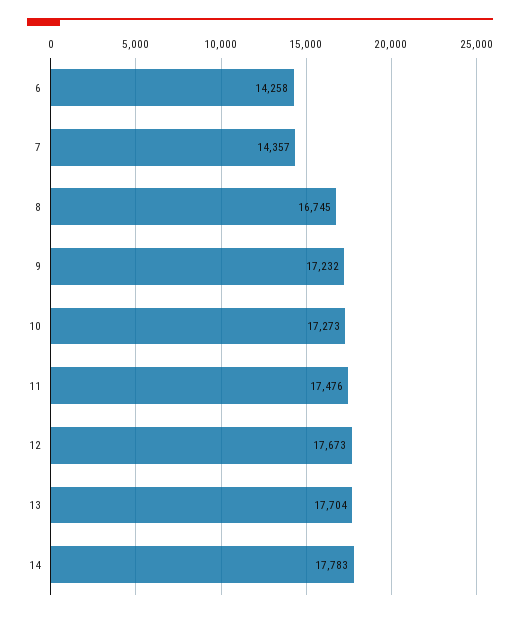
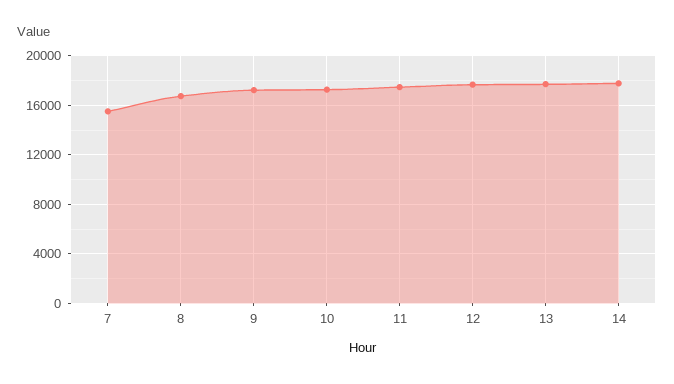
  {
-   "6": 14258,
-   "7": 14357,
+   "7": 15500,
    "8": 16745,
    "9": 17232,
    "10": 17273,
    "11": 17476,
    "12": 17673,
    "13": 17704,
    "14": 17783
  }

